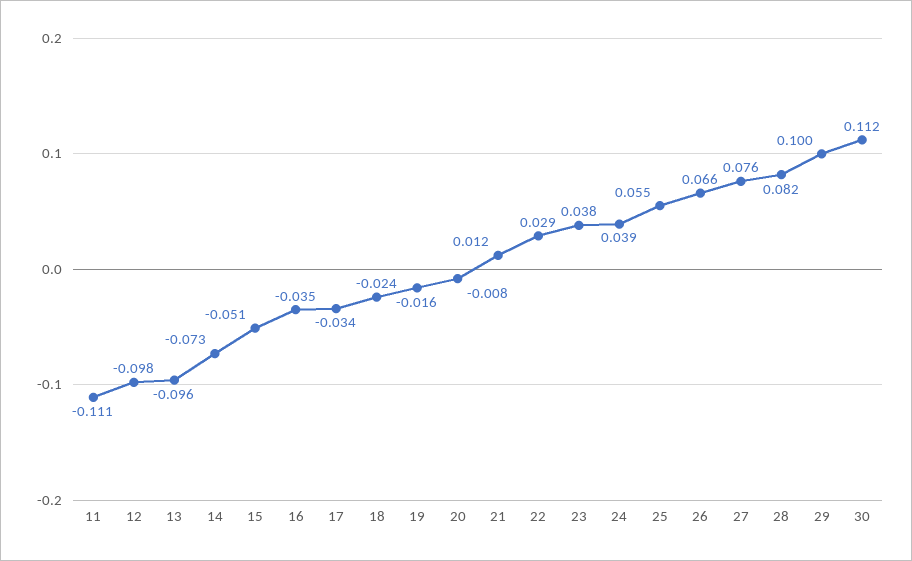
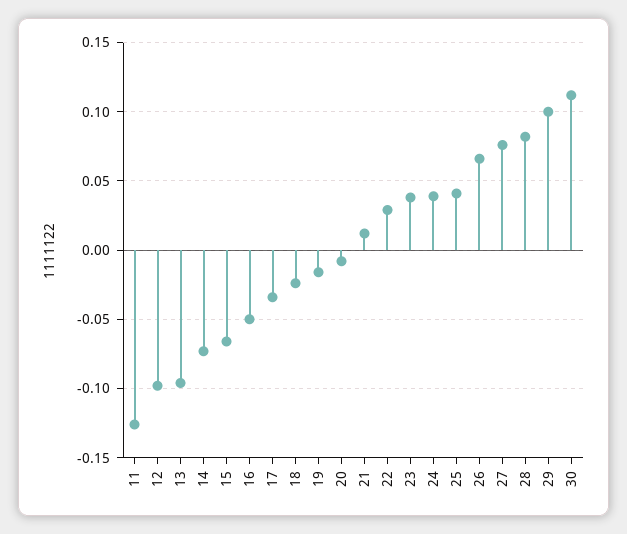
  {
-   "11": -0.111,
+   "11": -0.125,
    "12": -0.098,
    "13": -0.096,
    "14": -0.073,
-   "15": -0.051,
+   "15": -0.065,
-   "16": -0.035,
+   "16": -0.05,
    "17": -0.034,
    "18": -0.024,
    "19": -0.016,
    "20": -0.008,
    "21": 0.012,
    "22": 0.029,
    "23": 0.038,
    "24": 0.039,
-   "25": 0.055,
+   "25": 0.04,
    "26": 0.066,
    "27": 0.076,
    "28": 0.082,
    "29": 0.1,
    "30": 0.112
  }

